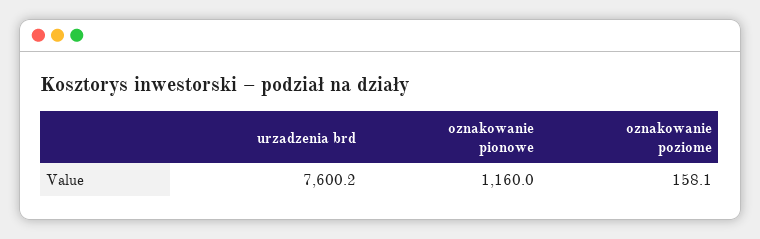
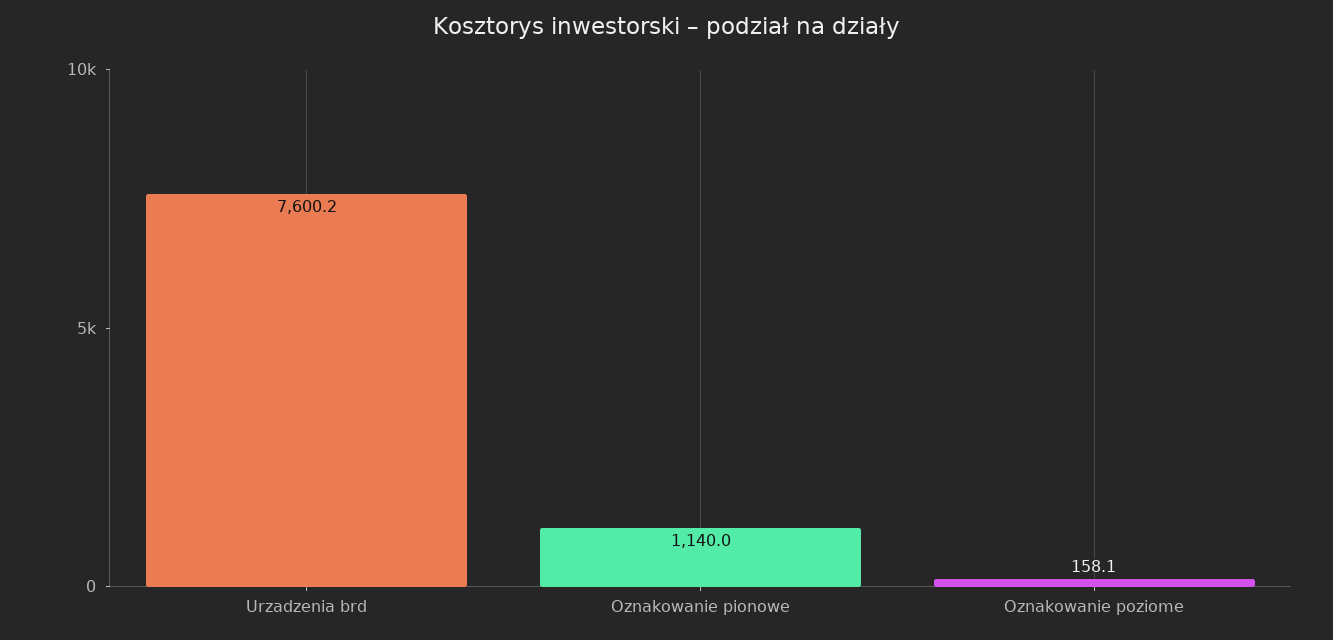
  {
    "urzadzenia brd": 7600.2,
-   "oznakowanie pionowe": 1160,
+   "oznakowanie pionowe": 1140,
    "oznakowanie poziome": 158.1
  }

